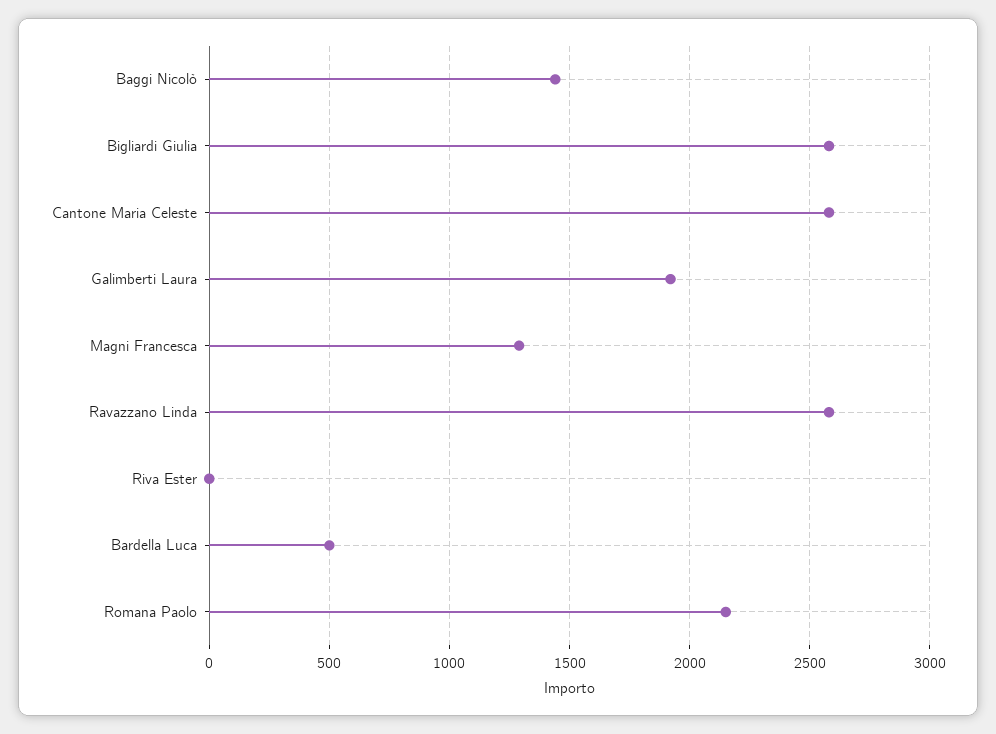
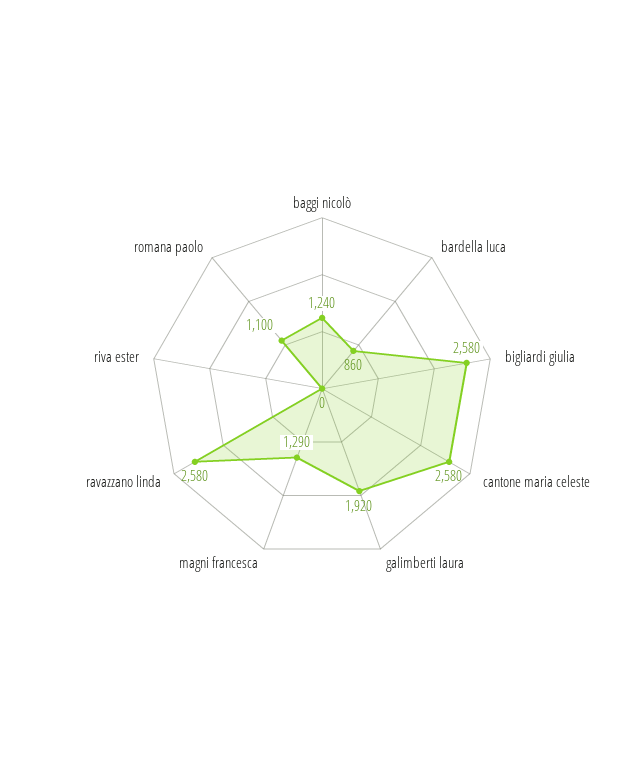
  {
-   "Baggi Nicolò": 1450,
+   "Baggi Nicolò": 1240,
    "Bigliardi Giulia": 2580,
    "Cantone Maria Celeste": 2580,
    "Galimberti Laura": 1920,
    "Magni Francesca": 1290,
    "Ravazzano Linda": 2580,
    "Riva Ester": 0,
-   "Bardella Luca": 500,
+   "Bardella Luca": 860,
-   "Romana Paolo": 2150
+   "Romana Paolo": 1100
  }

